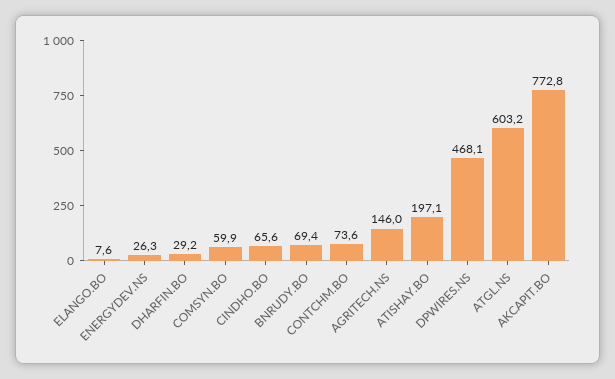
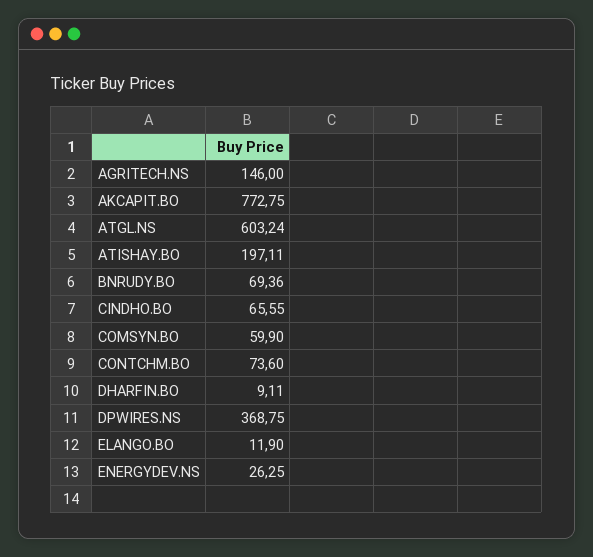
  {
-   "ELANGO.BO": 7.6,
+   "ELANGO.BO": 11.9,
    "ENERGYDEV.NS": 26.25,
-   "DHARFIN.BO": 29.2,
+   "DHARFIN.BO": 9.11,
    "COMSYN.BO": 59.9,
    "CINDHO.BO": 65.55,
    "BNRUDY.BO": 69.36,
    "CONTCHM.BO": 73.6,
    "AGRITECH.NS": 146,
    "ATISHAY.BO": 197.11,
-   "DPWIRES.NS": 468.1,
+   "DPWIRES.NS": 368.75,
    "ATGL.NS": 603.24,
    "AKCAPIT.BO": 772.75
  }

